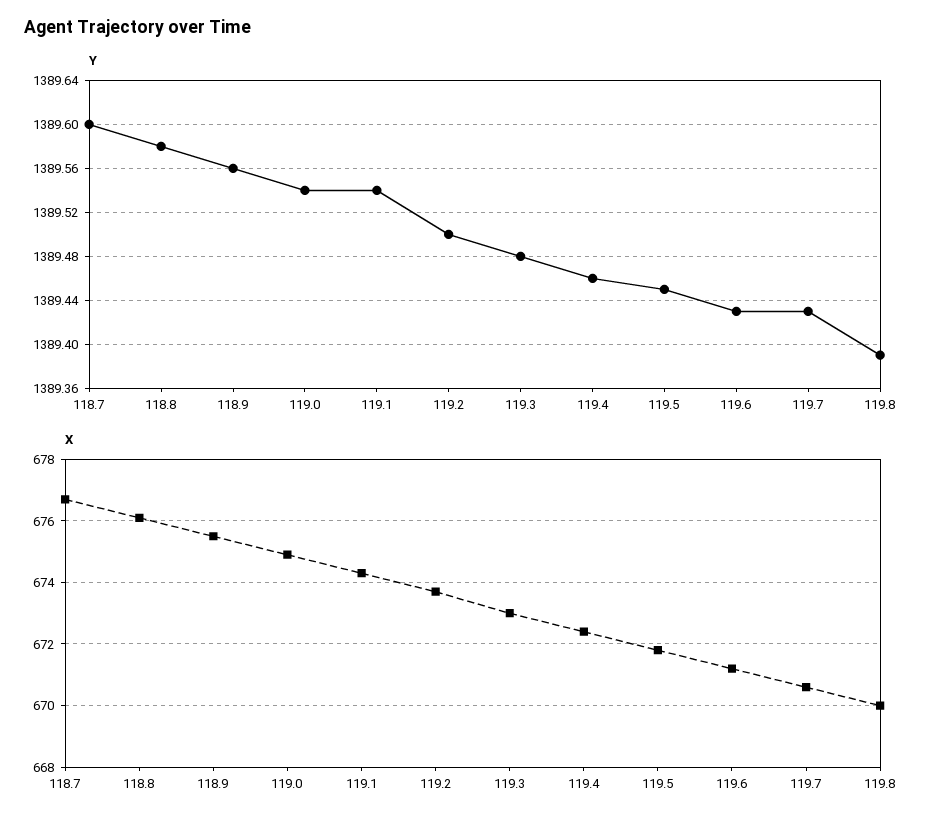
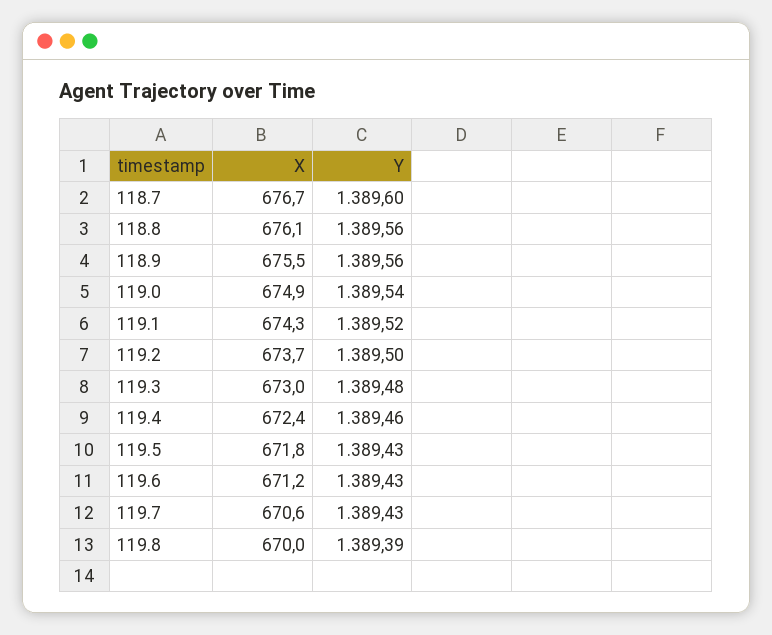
  {
    "Y": {
      "118.7": 1389.6,
-     "118.8": 1389.58,
+     "118.8": 1389.56,
      "118.9": 1389.56,
      "119.0": 1389.54,
-     "119.1": 1389.54,
+     "119.1": 1389.52,
      "119.2": 1389.5,
      "119.3": 1389.48,
      "119.4": 1389.46,
-     "119.5": 1389.45,
+     "119.5": 1389.43,
      "119.6": 1389.43,
      "119.7": 1389.43,
      "119.8": 1389.39
    },
    "X": {
      "118.7": 676.7,
      "118.8": 676.1,
      "118.9": 675.5,
      "119.0": 674.9,
      "119.1": 674.3,
      "119.2": 673.7,
      "119.3": 673,
      "119.4": 672.4,
      "119.5": 671.8,
      "119.6": 671.2,
      "119.7": 670.6,
      "119.8": 670
    }
  }

